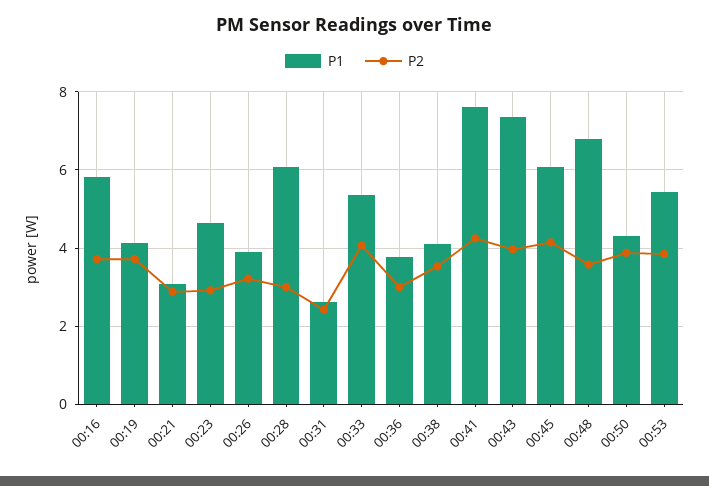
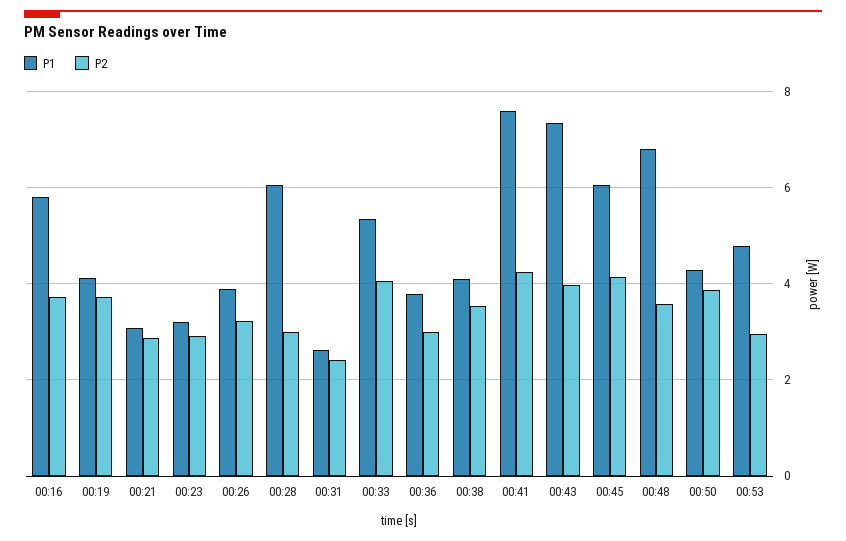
  {
    "P1": {
      "00:16": 5.8,
      "00:19": 4.2,
      "00:21": 3,
-     "00:23": 4.6,
+     "00:23": 3.2,
      "00:26": 4,
      "00:28": 6,
      "00:31": 2.6,
      "00:33": 5.4,
      "00:36": 3.8,
      "00:38": 4.2,
      "00:41": 7.6,
      "00:43": 7.4,
      "00:45": 6,
      "00:48": 6.8,
      "00:50": 4.4,
-     "00:53": 5.4
+     "00:53": 4.8
    },
    "P2": {
      "00:16": 3.8,
      "00:19": 3.8,
      "00:21": 2.8,
      "00:23": 3,
      "00:26": 3.2,
      "00:28": 3,
      "00:31": 2.4,
      "00:33": 4,
      "00:36": 3,
      "00:38": 3.6,
      "00:41": 4.2,
      "00:43": 4,
      "00:45": 4.2,
      "00:48": 3.6,
      "00:50": 3.8,
-     "00:53": 3.8
+     "00:53": 3
    }
  }

